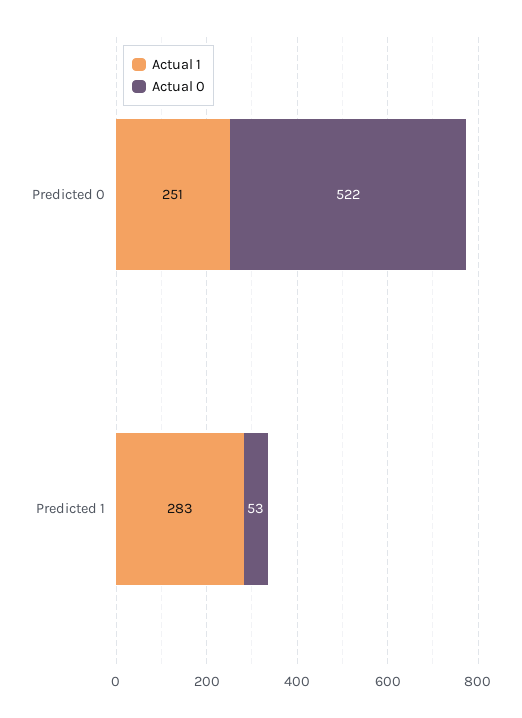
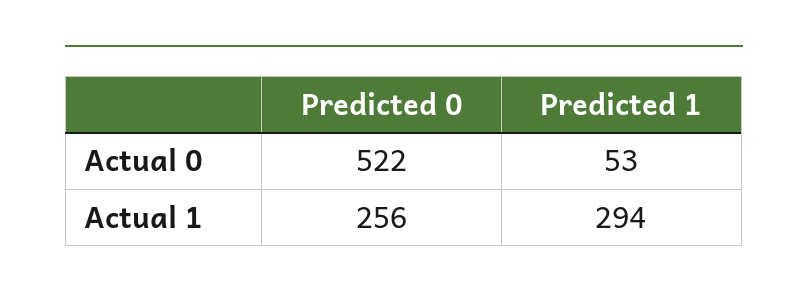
  {
    "Actual 1": {
-     "Predicted 0": 251,
+     "Predicted 0": 256,
-     "Predicted 1": 283
+     "Predicted 1": 294
    },
    "Actual 0": {
      "Predicted 0": 522,
      "Predicted 1": 53
    }
  }

